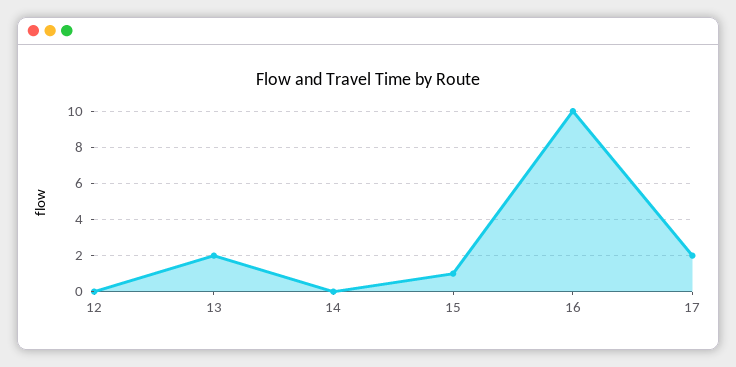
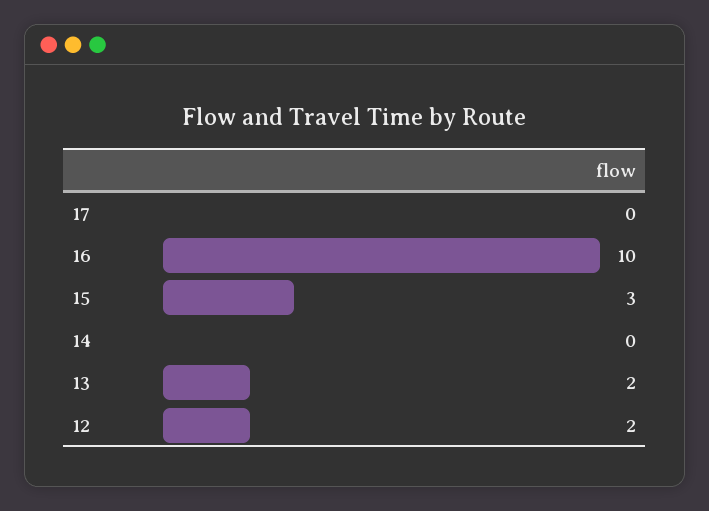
  {
-   "12": 0,
+   "12": 2,
    "13": 2,
    "14": 0,
-   "15": 1,
+   "15": 3,
    "16": 10,
-   "17": 2
+   "17": 0
  }

